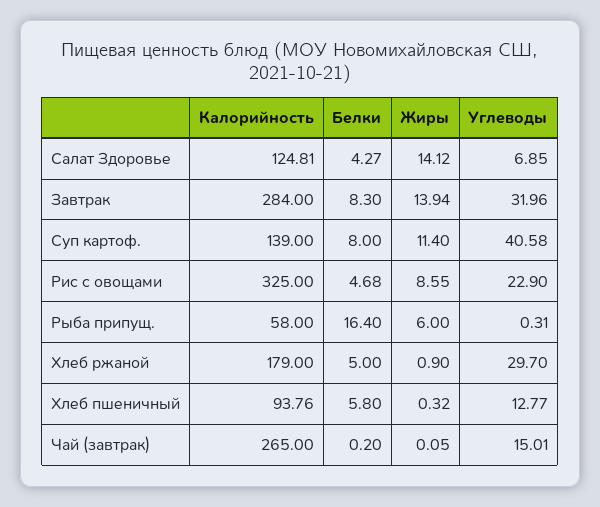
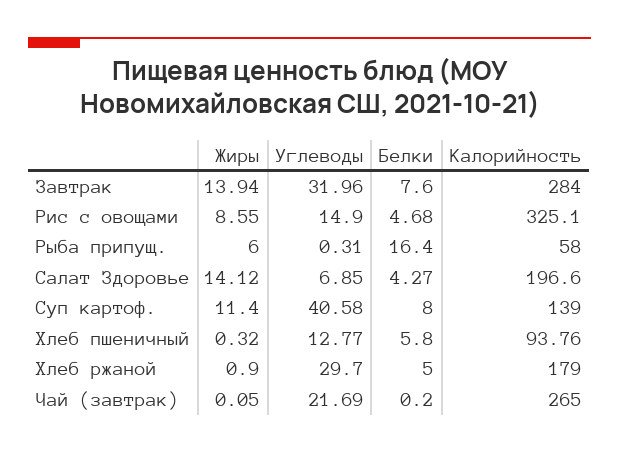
  {
    "Калорийность": {
-     "Салат Здоровье": 124.81,
+     "Салат Здоровье": 196.6,
      "Завтрак": 284,
      "Суп картоф.": 139,
-     "Рис с овощами": 325,
+     "Рис с овощами": 325.1,
      "Рыба припущ.": 58,
      "Хлеб ржаной": 179,
      "Хлеб пшеничный": 93.76,
      "Чай (завтрак)": 265
    },
    "Белки": {
      "Салат Здоровье": 4.27,
-     "Завтрак": 8.3,
+     "Завтрак": 7.6,
      "Суп картоф.": 8,
      "Рис с овощами": 4.68,
      "Рыба припущ.": 16.4,
      "Хлеб ржаной": 5,
      "Хлеб пшеничный": 5.8,
      "Чай (завтрак)": 0.2
    },
    "Жиры": {
      "Салат Здоровье": 14.12,
      "Завтрак": 13.94,
      "Суп картоф.": 11.4,
      "Рис с овощами": 8.55,
      "Рыба припущ.": 6,
      "Хлеб ржаной": 0.9,
      "Хлеб пшеничный": 0.32,
      "Чай (завтрак)": 0.05
    },
    "Углеводы": {
      "Салат Здоровье": 6.85,
      "Завтрак": 31.96,
      "Суп картоф.": 40.58,
-     "Рис с овощами": 22.9,
+     "Рис с овощами": 14.9,
      "Рыба припущ.": 0.31,
      "Хлеб ржаной": 29.7,
      "Хлеб пшеничный": 12.77,
-     "Чай (завтрак)": 15.01
+     "Чай (завтрак)": 21.69
    }
  }

